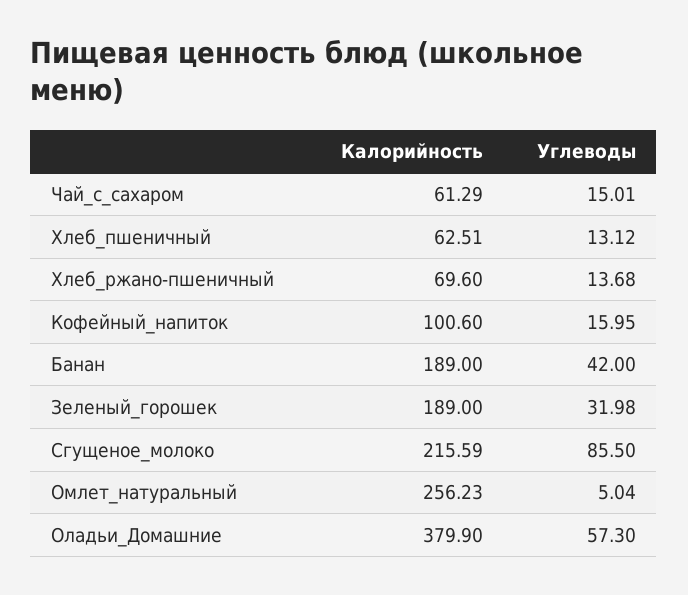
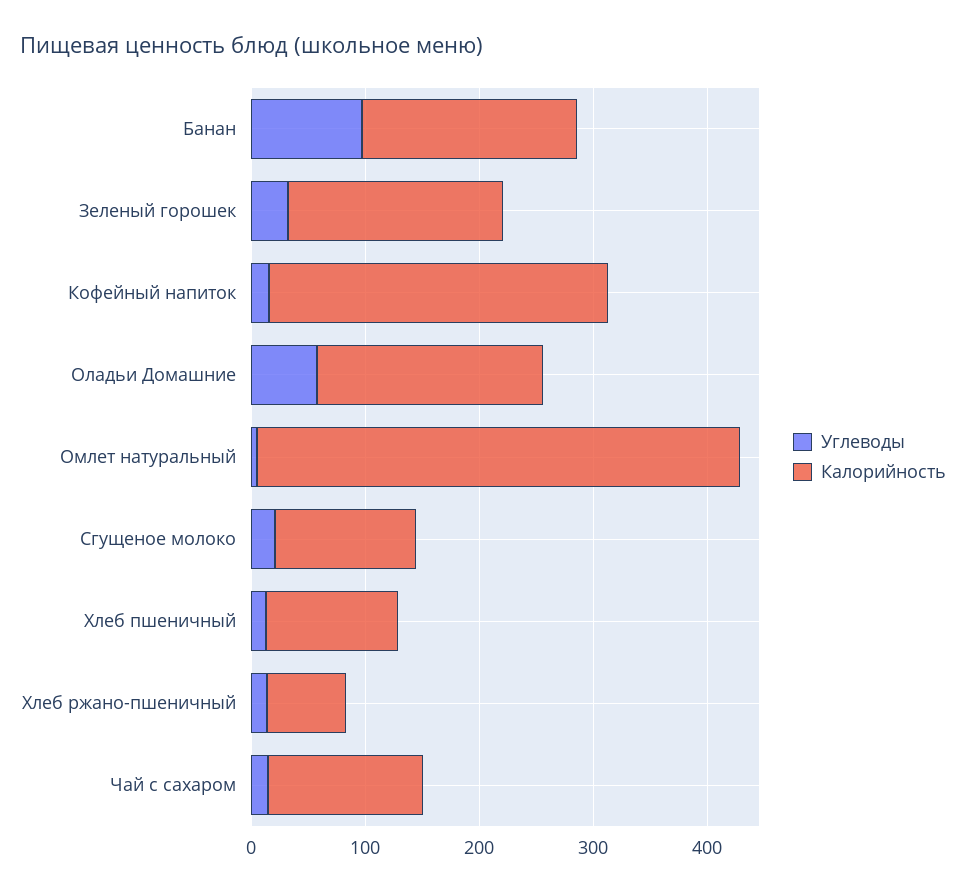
  {
    "Калорийность": {
-     "Чай_с_сахаром": 61.29,
+     "Чай_с_сахаром": 140,
-     "Хлеб_пшеничный": 62.51,
+     "Хлеб_пшеничный": 120,
      "Хлеб_ржано-пшеничный": 69.6,
-     "Кофейный_напиток": 100.6,
+     "Кофейный_напиток": 300,
      "Банан": 189,
      "Зеленый_горошек": 189,
-     "Сгущеное_молоко": 215.59,
+     "Сгущеное_молоко": 120,
-     "Омлет_натуральный": 256.23,
+     "Омлет_натуральный": 420,
-     "Оладьи_Домашние": 379.9
+     "Оладьи_Домашние": 200
    },
    "Углеводы": {
      "Чай_с_сахаром": 15.01,
      "Хлеб_пшеничный": 13.12,
      "Хлеб_ржано-пшеничный": 13.68,
      "Кофейный_напиток": 15.95,
-     "Банан": 42,
+     "Банан": 100,
      "Зеленый_горошек": 31.98,
-     "Сгущеное_молоко": 85.5,
+     "Сгущеное_молоко": 20,
      "Омлет_натуральный": 5.04,
      "Оладьи_Домашние": 57.3
    }
  }

